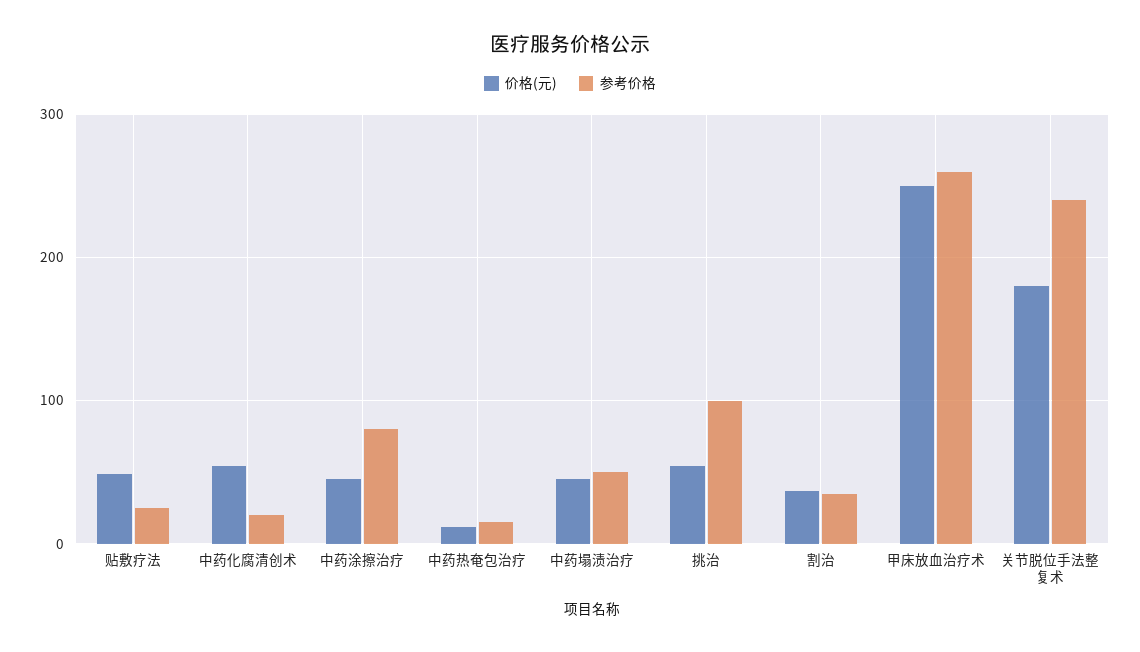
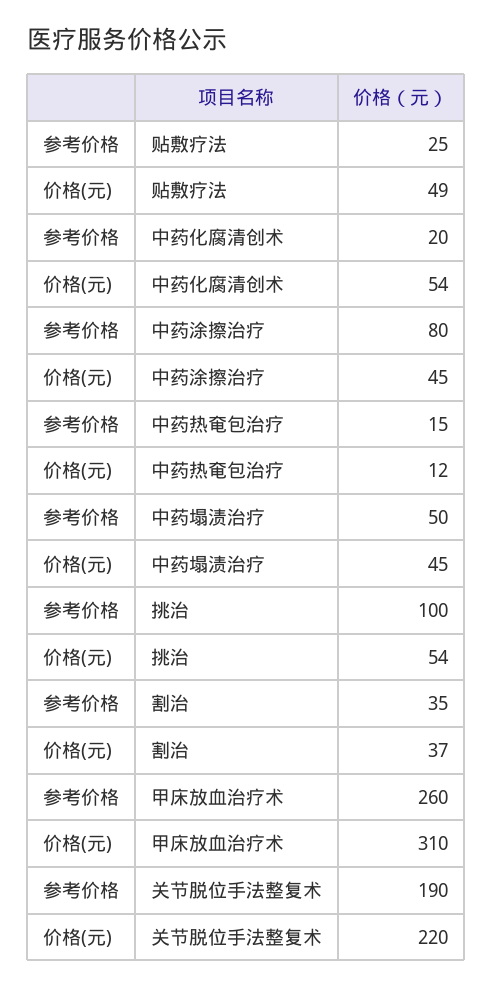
  {
    "价格(元)": {
      "贴敷疗法": 49,
      "中药化腐清创术": 54,
      "中药涂擦治疗": 45,
      "中药热奄包治疗": 12,
      "中药塌渍治疗": 45,
      "挑治": 54,
      "割治": 37,
-     "甲床放血治疗术": 250,
+     "甲床放血治疗术": 310,
-     "关节脱位手法整复术": 180
+     "关节脱位手法整复术": 220
    },
    "参考价格": {
      "贴敷疗法": 25,
      "中药化腐清创术": 20,
      "中药涂擦治疗": 80,
      "中药热奄包治疗": 15,
      "中药塌渍治疗": 50,
      "挑治": 100,
      "割治": 35,
      "甲床放血治疗术": 260,
-     "关节脱位手法整复术": 240
+     "关节脱位手法整复术": 190
    }
  }

